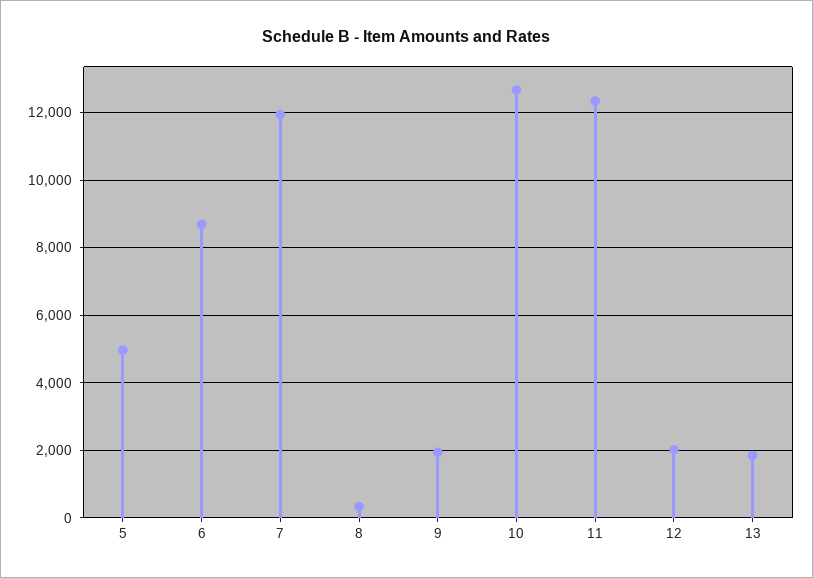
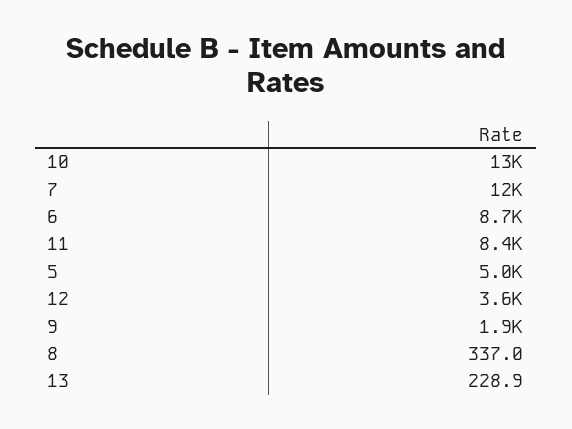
  {
    "5": 5000,
    "6": 8700,
    "7": 12000,
    "8": 337,
    "9": 1900,
    "10": 13000,
-   "11": 12400,
+   "11": 8400,
-   "12": 2000,
+   "12": 3600,
-   "13": 1800
+   "13": 228.9
  }

